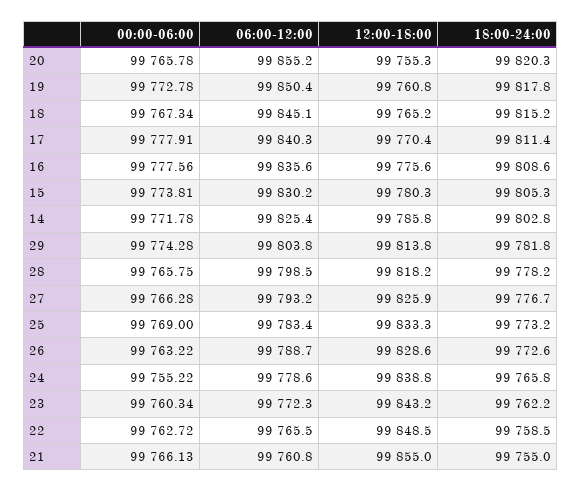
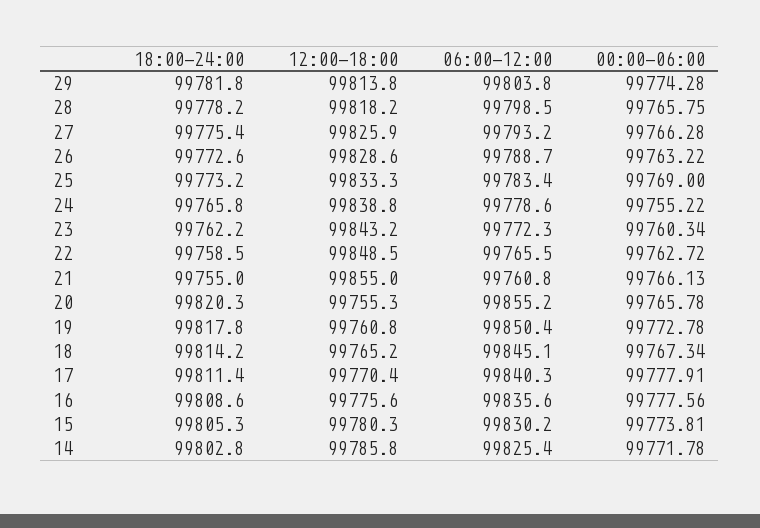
  {
    "00:00-06:00": {
      "20": 99765.78,
      "19": 99772.78,
      "18": 99767.34,
      "17": 99777.91,
      "16": 99777.56,
      "15": 99773.81,
      "14": 99771.78,
      "29": 99774.28,
      "28": 99765.75,
      "27": 99766.28,
      "25": 99769,
      "26": 99763.22,
      "24": 99755.22,
      "23": 99760.34,
      "22": 99762.72,
      "21": 99766.13
    },
    "06:00-12:00": {
      "20": 99855.2,
      "19": 99850.4,
      "18": 99845.1,
      "17": 99840.3,
      "16": 99835.6,
      "15": 99830.2,
      "14": 99825.4,
      "29": 99803.8,
      "28": 99798.5,
      "27": 99793.2,
      "25": 99783.4,
      "26": 99788.7,
      "24": 99778.6,
      "23": 99772.3,
      "22": 99765.5,
      "21": 99760.8
    },
    "12:00-18:00": {
      "20": 99755.3,
      "19": 99760.8,
      "18": 99765.2,
      "17": 99770.4,
      "16": 99775.6,
      "15": 99780.3,
      "14": 99785.8,
      "29": 99813.8,
      "28": 99818.2,
      "27": 99825.9,
      "25": 99833.3,
      "26": 99828.6,
      "24": 99838.8,
      "23": 99843.2,
      "22": 99848.5,
      "21": 99855
    },
    "18:00-24:00": {
      "20": 99820.3,
      "19": 99817.8,
-     "18": 99815.2,
+     "18": 99814.2,
      "17": 99811.4,
      "16": 99808.6,
      "15": 99805.3,
      "14": 99802.8,
      "29": 99781.8,
      "28": 99778.2,
-     "27": 99776.7,
+     "27": 99775.4,
      "25": 99773.2,
      "26": 99772.6,
      "24": 99765.8,
      "23": 99762.2,
      "22": 99758.5,
      "21": 99755
    }
  }

